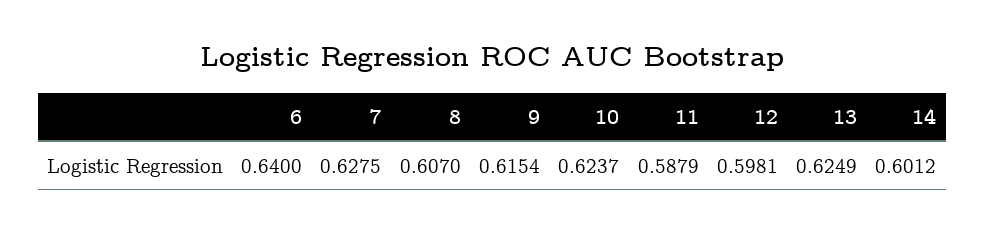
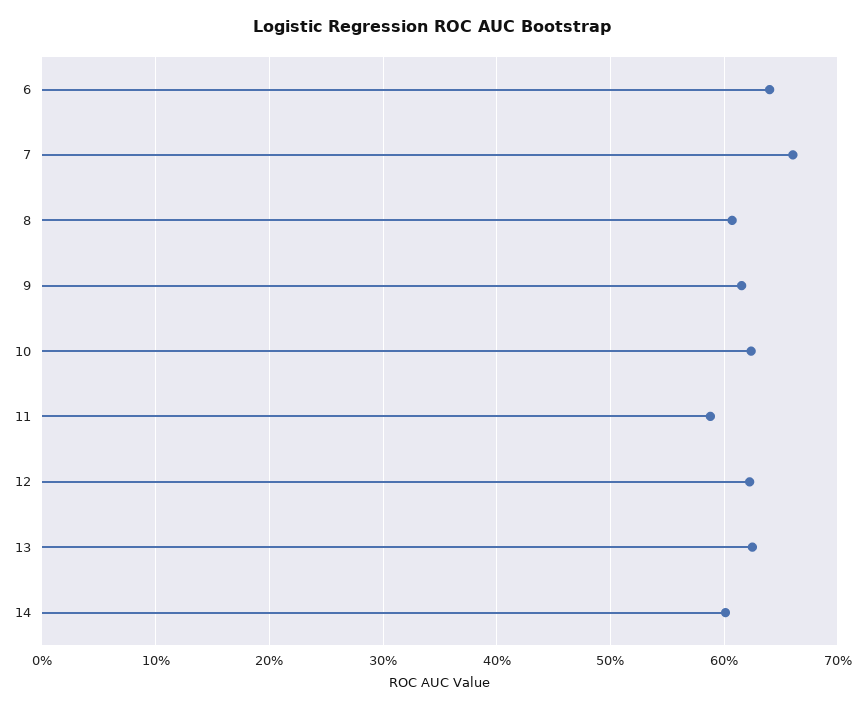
  {
    "6": 0.64,
-   "7": 0.6275,
+   "7": 0.66,
    "8": 0.607,
    "9": 0.6154,
    "10": 0.6237,
    "11": 0.5879,
-   "12": 0.5981,
+   "12": 0.62,
    "13": 0.6249,
    "14": 0.6012
  }

